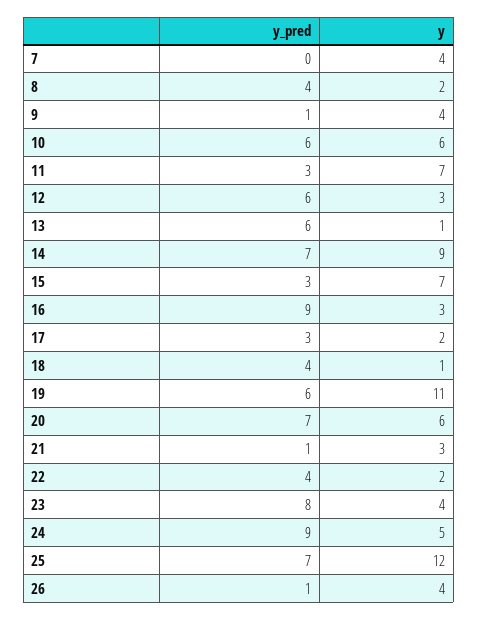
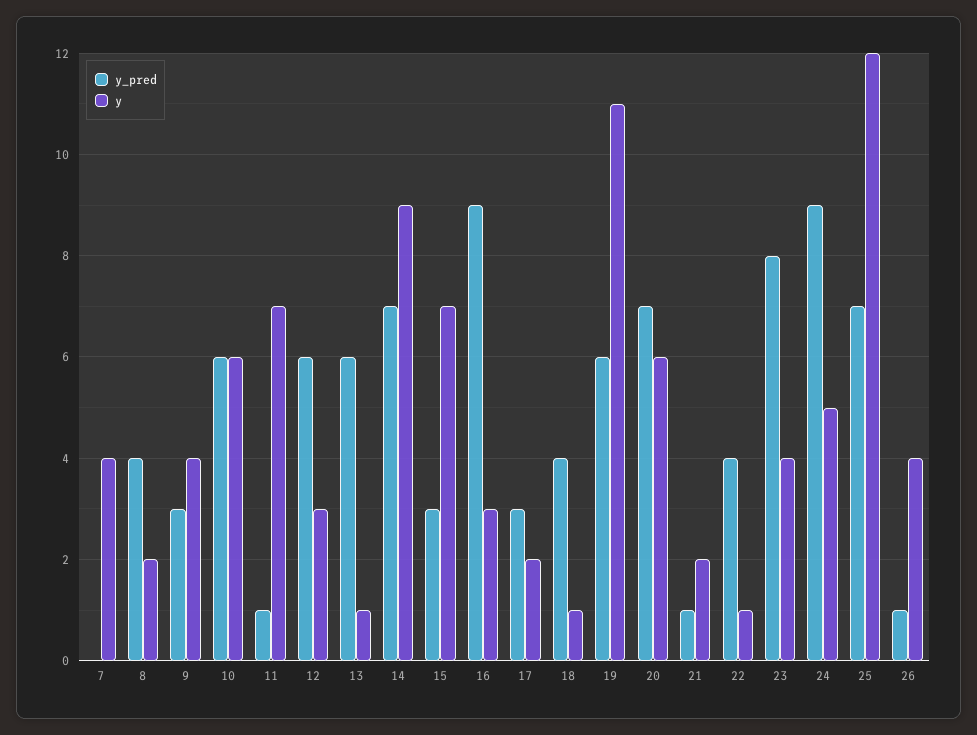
  {
    "y_pred": {
      "7": 0,
      "8": 4,
-     "9": 1,
+     "9": 3,
      "10": 6,
-     "11": 3,
+     "11": 1,
      "12": 6,
      "13": 6,
      "14": 7,
      "15": 3,
      "16": 9,
      "17": 3,
      "18": 4,
      "19": 6,
      "20": 7,
      "21": 1,
      "22": 4,
      "23": 8,
      "24": 9,
      "25": 7,
      "26": 1
    },
    "y": {
      "7": 4,
      "8": 2,
      "9": 4,
      "10": 6,
      "11": 7,
      "12": 3,
      "13": 1,
      "14": 9,
      "15": 7,
      "16": 3,
      "17": 2,
      "18": 1,
      "19": 11,
      "20": 6,
-     "21": 3,
+     "21": 2,
-     "22": 2,
+     "22": 1,
      "23": 4,
      "24": 5,
      "25": 12,
      "26": 4
    }
  }

